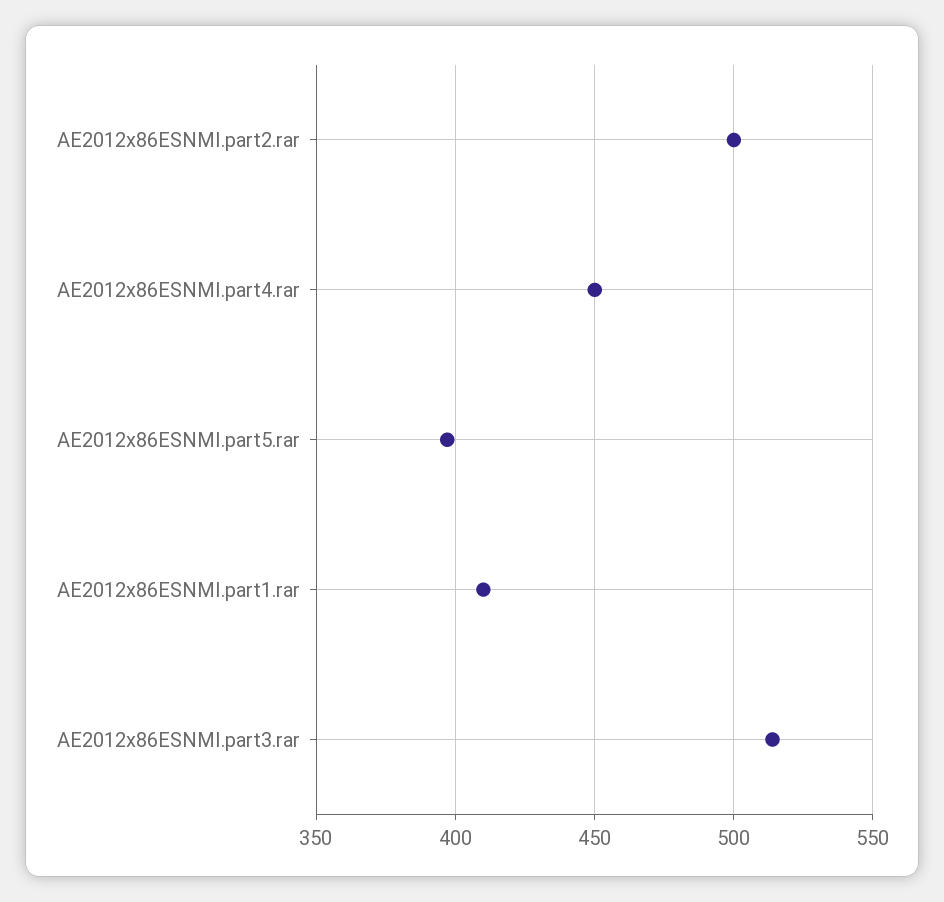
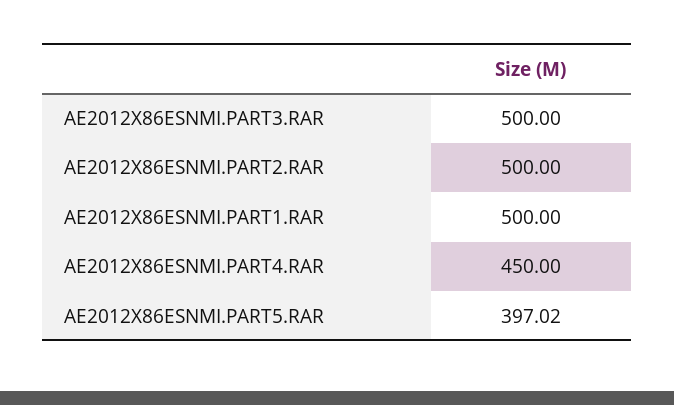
  {
    "AE2012x86ESNMI.part2.rar": 500,
    "AE2012x86ESNMI.part4.rar": 450,
    "AE2012x86ESNMI.part5.rar": 397.02,
-   "AE2012x86ESNMI.part1.rar": 410,
+   "AE2012x86ESNMI.part1.rar": 500,
-   "AE2012x86ESNMI.part3.rar": 515
+   "AE2012x86ESNMI.part3.rar": 500
  }

